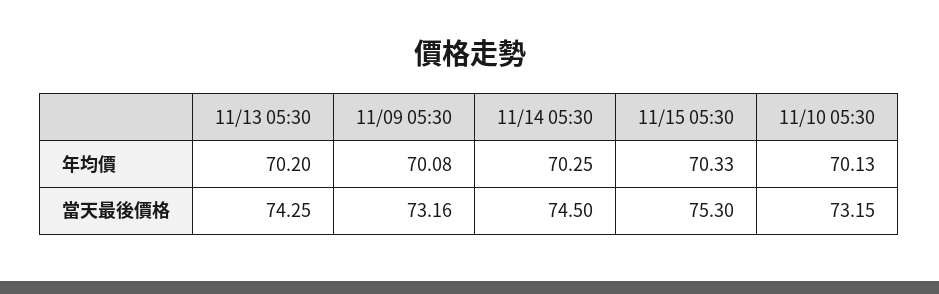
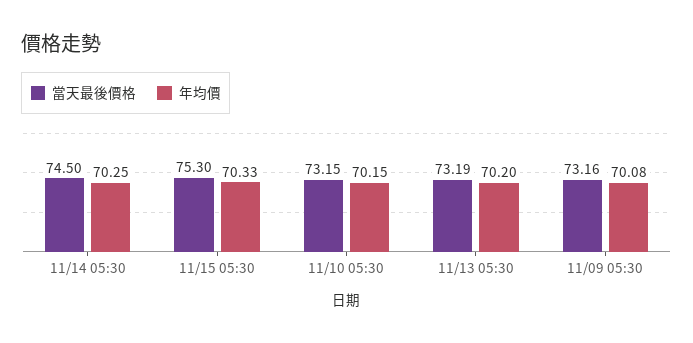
  {
    "年均價": {
      "11/13 05:30": 70.2,
      "11/09 05:30": 70.08,
      "11/14 05:30": 70.25,
      "11/15 05:30": 70.33,
-     "11/10 05:30": 70.13
+     "11/10 05:30": 70.15
    },
    "當天最後價格": {
-     "11/13 05:30": 74.25,
+     "11/13 05:30": 73.19,
      "11/09 05:30": 73.16,
      "11/14 05:30": 74.5,
      "11/15 05:30": 75.3,
      "11/10 05:30": 73.15
    }
  }

